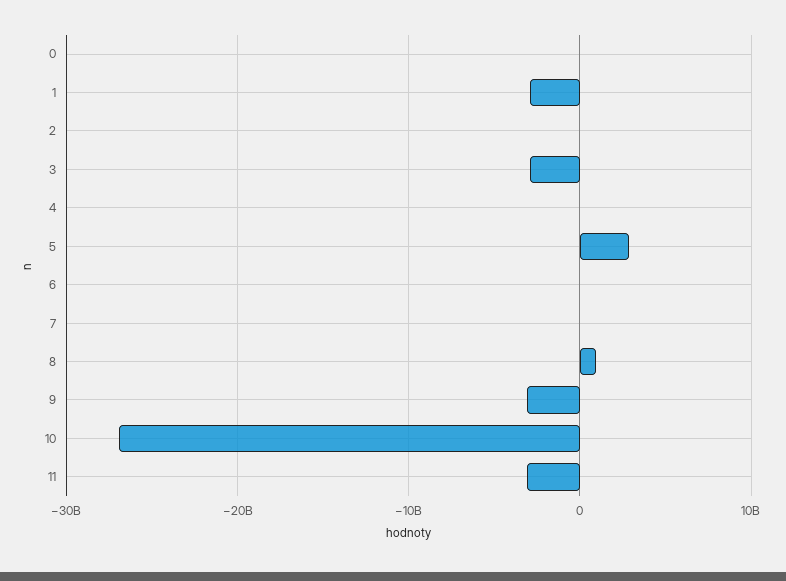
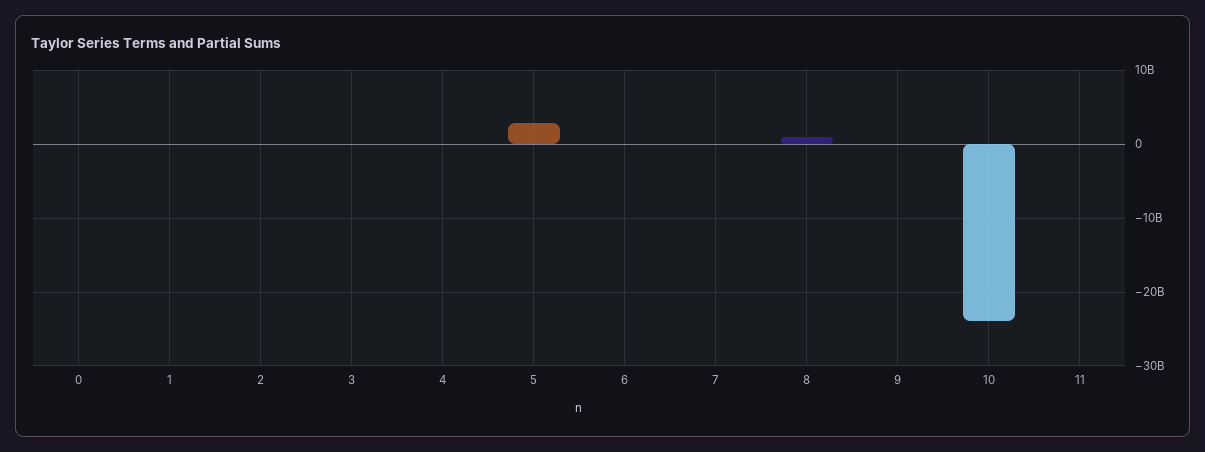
  {
    "0": 0,
-   "1": -3000000000,
+   "1": 0,
    "2": 0,
-   "3": -3000000000,
+   "3": 0,
    "4": 0,
    "5": 3000000000,
    "6": 0,
    "7": 0,
    "8": 1000000000,
-   "9": -3000000000,
+   "9": 0,
-   "10": -27000000000,
+   "10": -24000000000,
-   "11": -3000000000
+   "11": 0
  }

